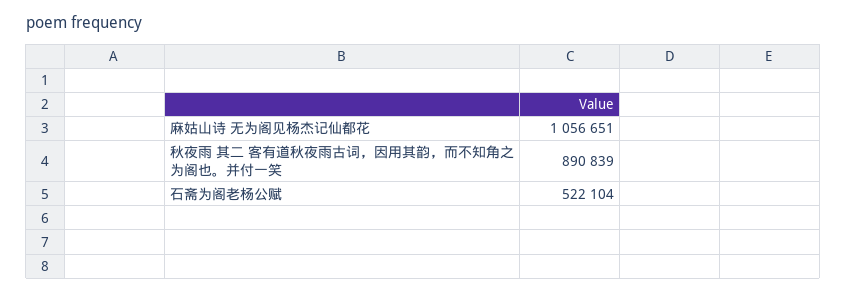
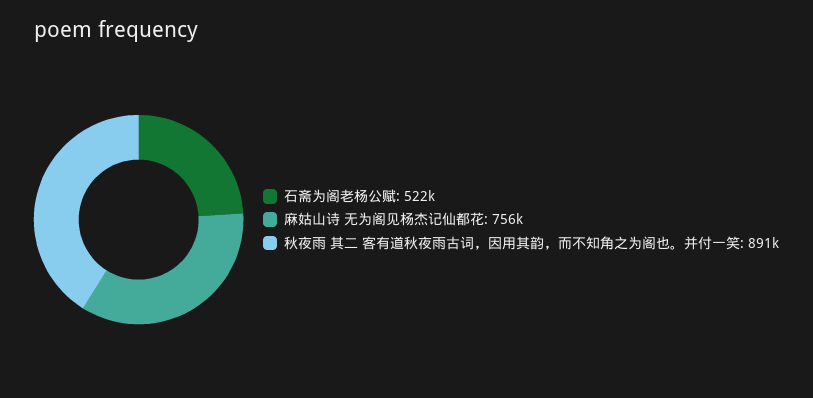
  {
-   "麻姑山诗 无为阁见杨杰记仙都花": 1056651,
+   "麻姑山诗 无为阁见杨杰记仙都花": 756000,
    "秋夜雨 其二 客有道秋夜雨古词，因用其韵，而不知角之为阁也。并付一笑": 890839,
    "石斋为阁老杨公赋": 522104
  }

